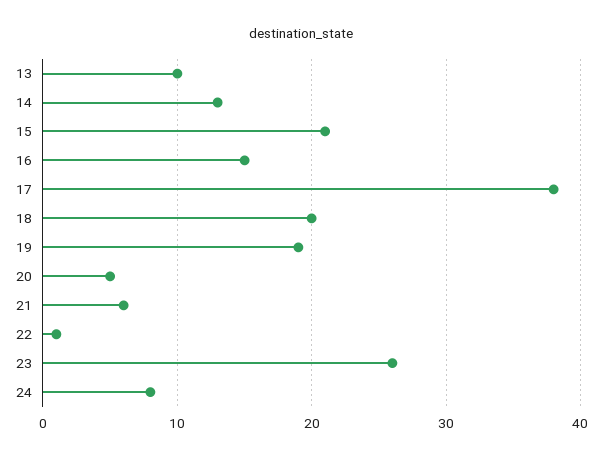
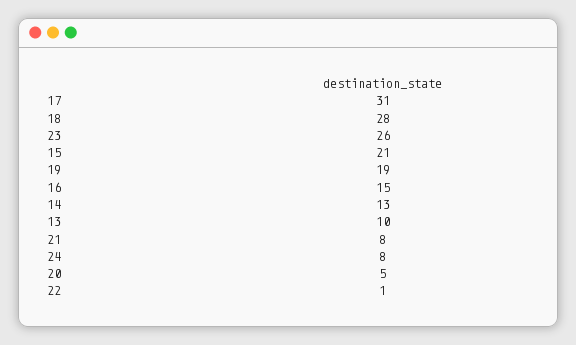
  {
    "13": 10,
    "14": 13,
    "15": 21,
    "16": 15,
-   "17": 38,
+   "17": 31,
-   "18": 20,
+   "18": 28,
    "19": 19,
    "20": 5,
-   "21": 6,
+   "21": 8,
    "22": 1,
    "23": 26,
    "24": 8
  }

